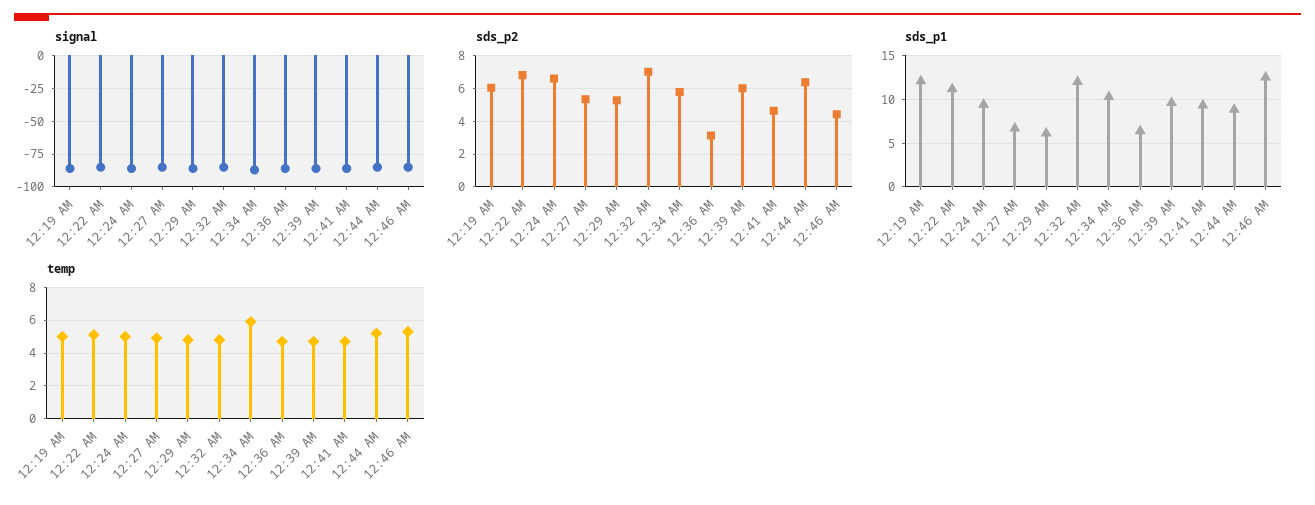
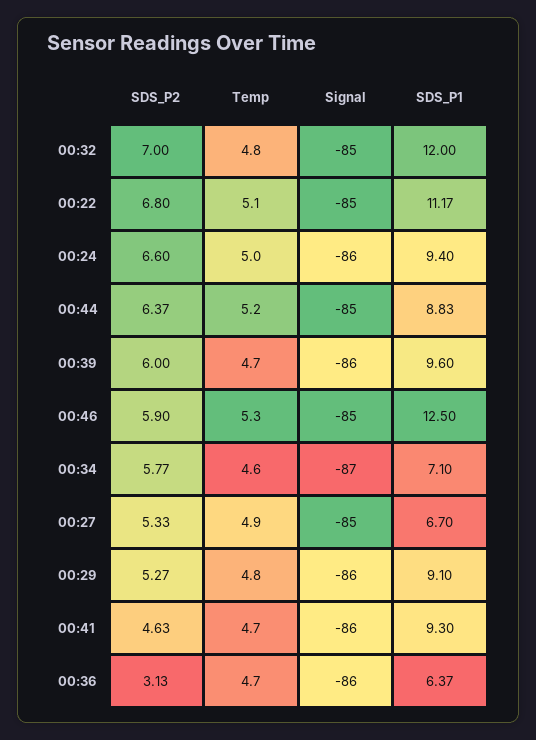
  {
    "signal": {
-     "12:19 AM": -85,
      "12:22 AM": -85,
      "12:24 AM": -86,
      "12:27 AM": -85,
      "12:29 AM": -86,
      "12:32 AM": -85,
      "12:34 AM": -87,
      "12:36 AM": -86,
      "12:39 AM": -86,
      "12:41 AM": -86,
      "12:44 AM": -85,
      "12:46 AM": -85
    },
    "sds_p2": {
-     "12:19 AM": 6,
      "12:22 AM": 6.8,
      "12:24 AM": 6.6,
      "12:27 AM": 5.33,
      "12:29 AM": 5.27,
      "12:32 AM": 7,
      "12:34 AM": 5.77,
      "12:36 AM": 3.13,
      "12:39 AM": 6,
      "12:41 AM": 4.63,
      "12:44 AM": 6.37,
-     "12:46 AM": 4.5
+     "12:46 AM": 5.9
    },
    "sds_p1": {
-     "12:19 AM": 12,
      "12:22 AM": 11.17,
      "12:24 AM": 9.4,
      "12:27 AM": 6.7,
-     "12:29 AM": 6,
+     "12:29 AM": 9.1,
      "12:32 AM": 12,
-     "12:34 AM": 10,
+     "12:34 AM": 7.1,
      "12:36 AM": 6.37,
      "12:39 AM": 9.6,
      "12:41 AM": 9.3,
      "12:44 AM": 8.83,
      "12:46 AM": 12.5
    },
    "temp": {
-     "12:19 AM": 5,
      "12:22 AM": 5.1,
      "12:24 AM": 5,
      "12:27 AM": 4.9,
      "12:29 AM": 4.8,
      "12:32 AM": 4.8,
-     "12:34 AM": 6,
+     "12:34 AM": 4.6,
      "12:36 AM": 4.7,
      "12:39 AM": 4.7,
      "12:41 AM": 4.7,
      "12:44 AM": 5.2,
      "12:46 AM": 5.3
    }
  }

